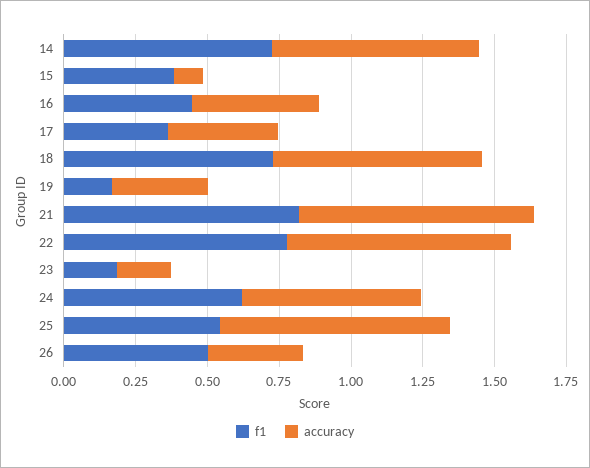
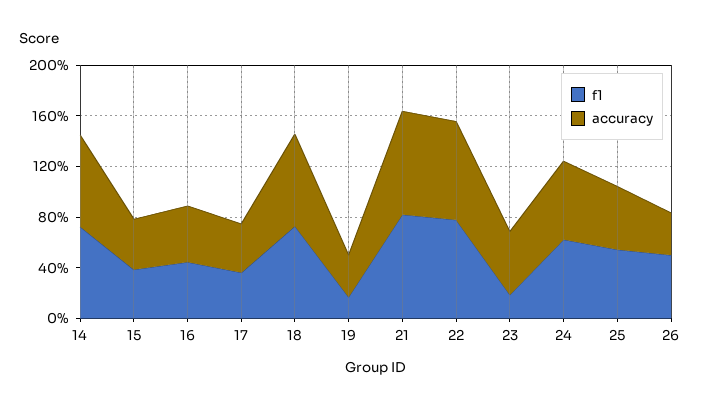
  {
    "f1": {
      "14": 0.7,
      "15": 0.4,
      "16": 0.45,
      "17": 0.35,
      "18": 0.75,
      "19": 0.15,
      "21": 0.8,
      "22": 0.8,
      "23": 0.2,
      "24": 0.6,
      "25": 0.55,
      "26": 0.5
    },
    "accuracy": {
      "14": 0.7,
-     "15": 0.1,
+     "15": 0.4,
      "16": 0.45,
      "17": 0.4,
      "18": 0.75,
      "19": 0.35,
      "21": 0.8,
      "22": 0.8,
-     "23": 0.2,
+     "23": 0.5,
      "24": 0.6,
-     "25": 0.8,
+     "25": 0.5,
      "26": 0.35
    }
  }

